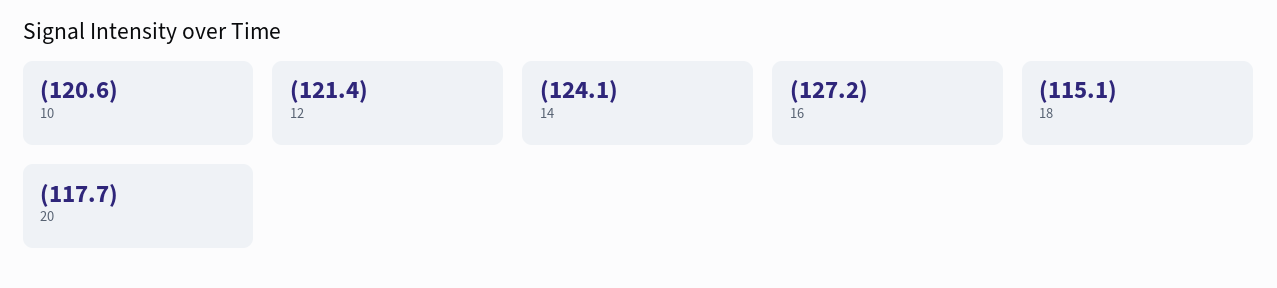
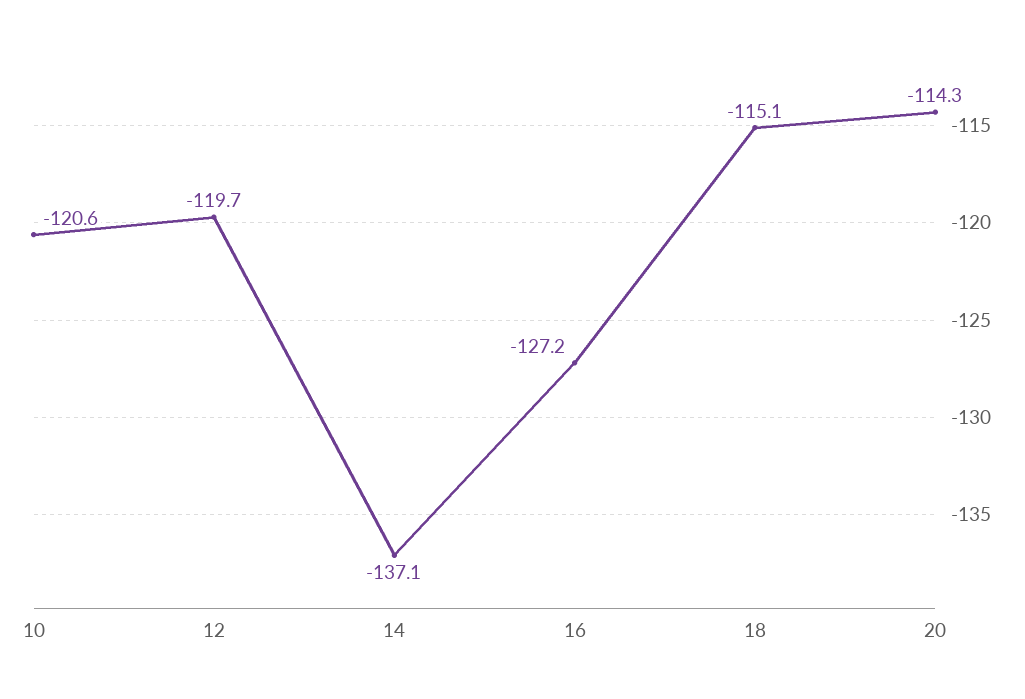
  {
    "10": -120.6,
-   "12": -121.4,
+   "12": -119.7,
-   "14": -124.1,
+   "14": -137.1,
    "16": -127.2,
    "18": -115.1,
-   "20": -117.7
+   "20": -114.3
  }

